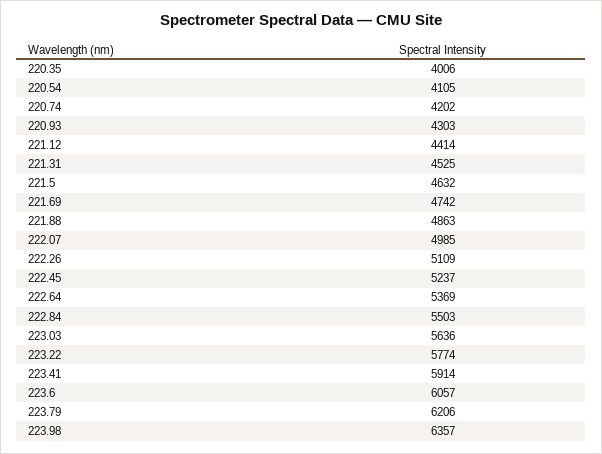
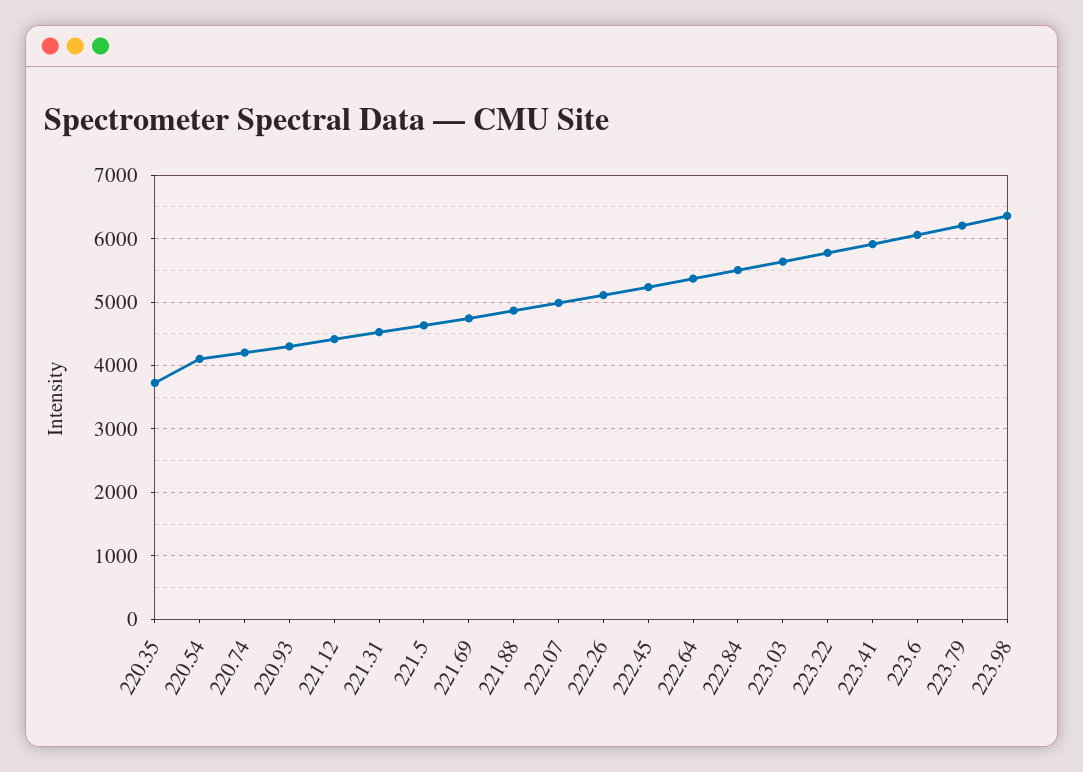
  {
-   "220.35": 4006,
+   "220.35": 3700,
    "220.54": 4105,
    "220.74": 4202,
    "220.93": 4303,
    "221.12": 4414,
    "221.31": 4525,
    "221.5": 4632,
    "221.69": 4742,
    "221.88": 4863,
    "222.07": 4985,
    "222.26": 5109,
    "222.45": 5237,
    "222.64": 5369,
    "222.84": 5503,
    "223.03": 5636,
    "223.22": 5774,
    "223.41": 5914,
    "223.6": 6057,
    "223.79": 6206,
    "223.98": 6357
  }

